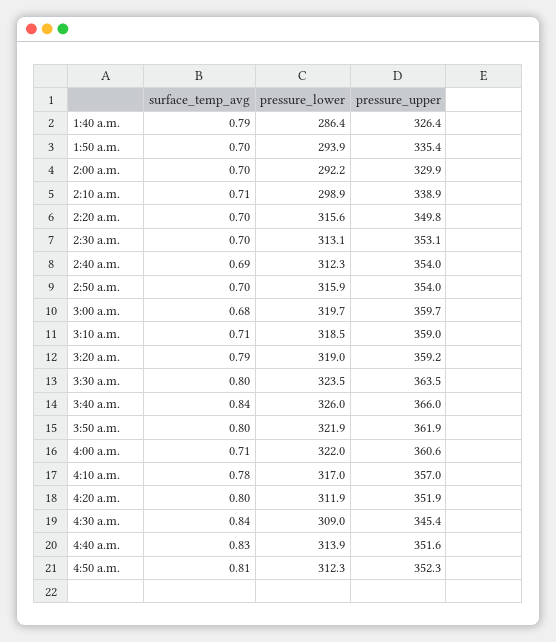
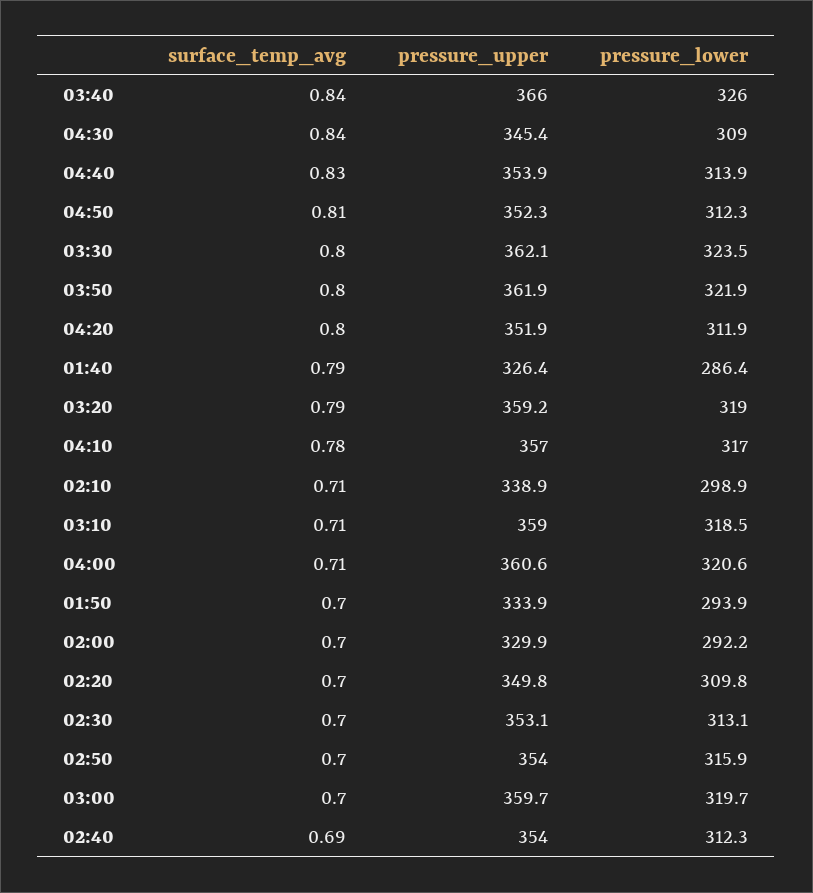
  {
    "surface_temp_avg": {
      "1:40 a.m.": 0.79,
      "1:50 a.m.": 0.7,
      "2:00 a.m.": 0.7,
      "2:10 a.m.": 0.71,
      "2:20 a.m.": 0.7,
      "2:30 a.m.": 0.7,
      "2:40 a.m.": 0.69,
      "2:50 a.m.": 0.7,
-     "3:00 a.m.": 0.68,
+     "3:00 a.m.": 0.7,
      "3:10 a.m.": 0.71,
      "3:20 a.m.": 0.79,
      "3:30 a.m.": 0.8,
      "3:40 a.m.": 0.84,
      "3:50 a.m.": 0.8,
      "4:00 a.m.": 0.71,
      "4:10 a.m.": 0.78,
      "4:20 a.m.": 0.8,
      "4:30 a.m.": 0.84,
      "4:40 a.m.": 0.83,
      "4:50 a.m.": 0.81
    },
    "pressure_lower": {
      "1:40 a.m.": 286.4,
      "1:50 a.m.": 293.9,
      "2:00 a.m.": 292.2,
      "2:10 a.m.": 298.9,
-     "2:20 a.m.": 315.6,
+     "2:20 a.m.": 309.8,
      "2:30 a.m.": 313.1,
      "2:40 a.m.": 312.3,
      "2:50 a.m.": 315.9,
      "3:00 a.m.": 319.7,
      "3:10 a.m.": 318.5,
      "3:20 a.m.": 319,
      "3:30 a.m.": 323.5,
      "3:40 a.m.": 326,
      "3:50 a.m.": 321.9,
-     "4:00 a.m.": 322,
+     "4:00 a.m.": 320.6,
      "4:10 a.m.": 317,
      "4:20 a.m.": 311.9,
      "4:30 a.m.": 309,
      "4:40 a.m.": 313.9,
      "4:50 a.m.": 312.3
    },
    "pressure_upper": {
      "1:40 a.m.": 326.4,
-     "1:50 a.m.": 335.4,
+     "1:50 a.m.": 333.9,
      "2:00 a.m.": 329.9,
      "2:10 a.m.": 338.9,
      "2:20 a.m.": 349.8,
      "2:30 a.m.": 353.1,
      "2:40 a.m.": 354,
      "2:50 a.m.": 354,
      "3:00 a.m.": 359.7,
      "3:10 a.m.": 359,
      "3:20 a.m.": 359.2,
-     "3:30 a.m.": 363.5,
+     "3:30 a.m.": 362.1,
      "3:40 a.m.": 366,
      "3:50 a.m.": 361.9,
      "4:00 a.m.": 360.6,
      "4:10 a.m.": 357,
      "4:20 a.m.": 351.9,
      "4:30 a.m.": 345.4,
-     "4:40 a.m.": 351.6,
+     "4:40 a.m.": 353.9,
      "4:50 a.m.": 352.3
    }
  }

